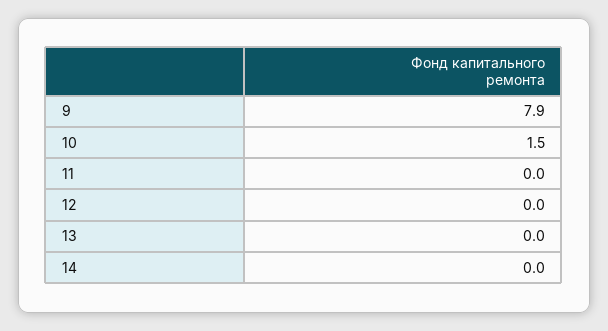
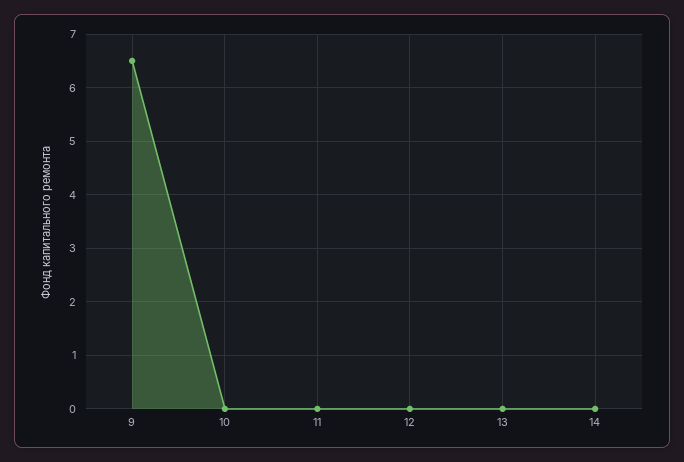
  {
-   "9": 7.9,
+   "9": 6.5,
-   "10": 1.5,
+   "10": 0,
    "11": 0,
    "12": 0,
    "13": 0,
    "14": 0
  }

